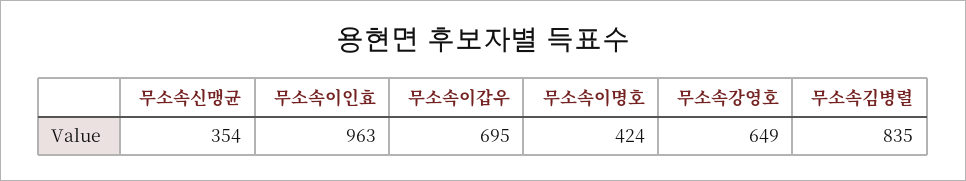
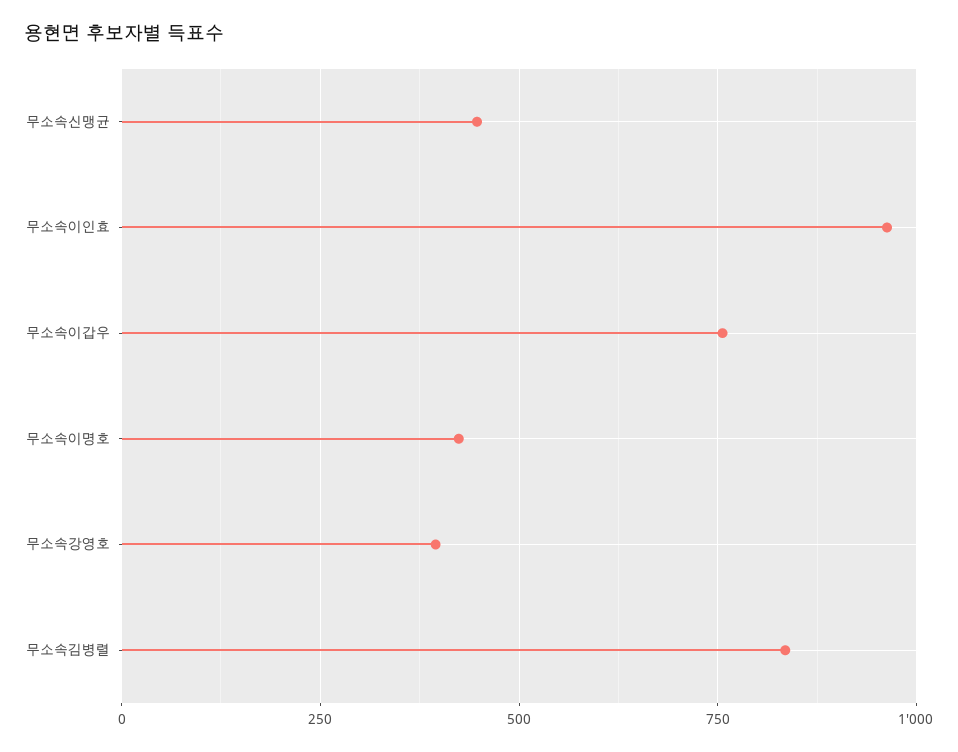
  {
-   "무소속신맹균": 354,
+   "무소속신맹균": 450,
    "무소속이인효": 963,
-   "무소속이갑우": 695,
+   "무소속이갑우": 750,
    "무소속이명호": 424,
-   "무소속강영호": 649,
+   "무소속강영호": 400,
    "무소속김병렬": 835
  }

